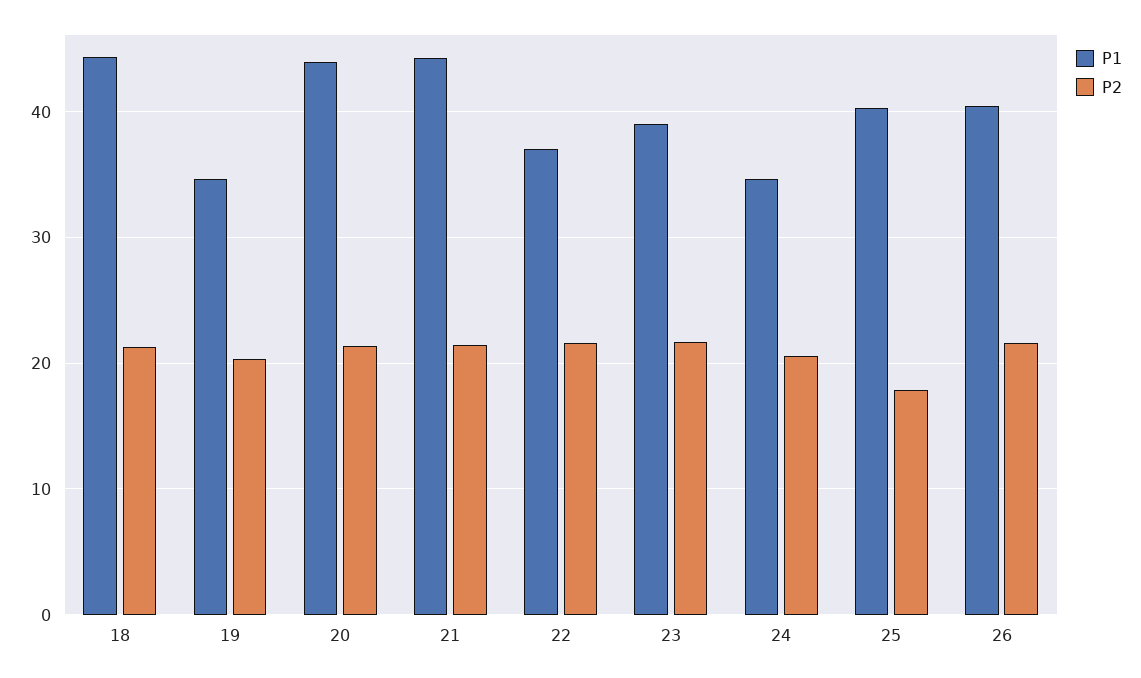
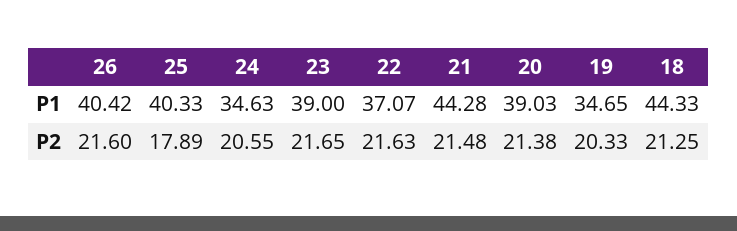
  {
    "P1": {
      "18": 44.33,
      "19": 34.65,
-     "20": 44,
+     "20": 39.03,
      "21": 44.28,
      "22": 37.07,
      "23": 39,
      "24": 34.63,
      "25": 40.33,
      "26": 40.42
    },
    "P2": {
      "18": 21.25,
      "19": 20.33,
      "20": 21.38,
      "21": 21.48,
      "22": 21.63,
      "23": 21.65,
      "24": 20.55,
      "25": 17.89,
      "26": 21.6
    }
  }

